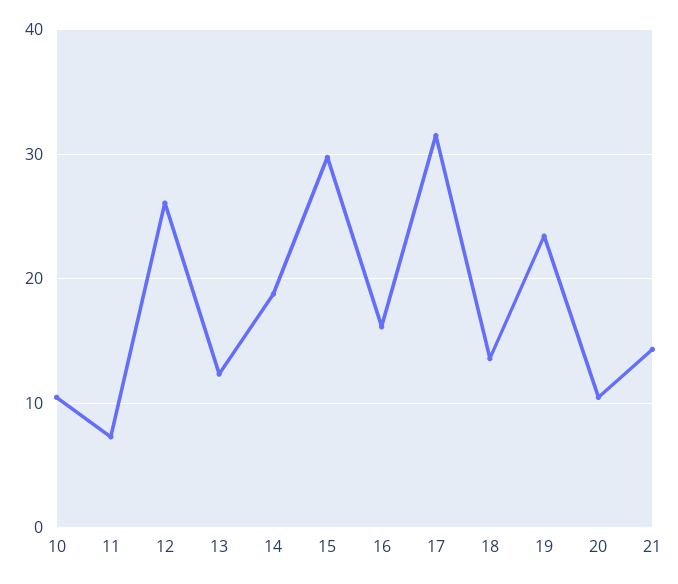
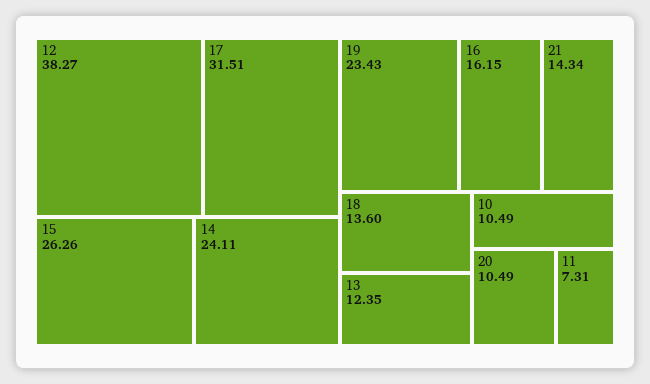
  {
    "10": 10.49,
    "11": 7.31,
-   "12": 26,
+   "12": 38.27,
    "13": 12.35,
-   "14": 19,
+   "14": 24.11,
-   "15": 30,
+   "15": 26.26,
    "16": 16.15,
    "17": 31.51,
    "18": 13.6,
    "19": 23.43,
    "20": 10.49,
    "21": 14.34
  }

